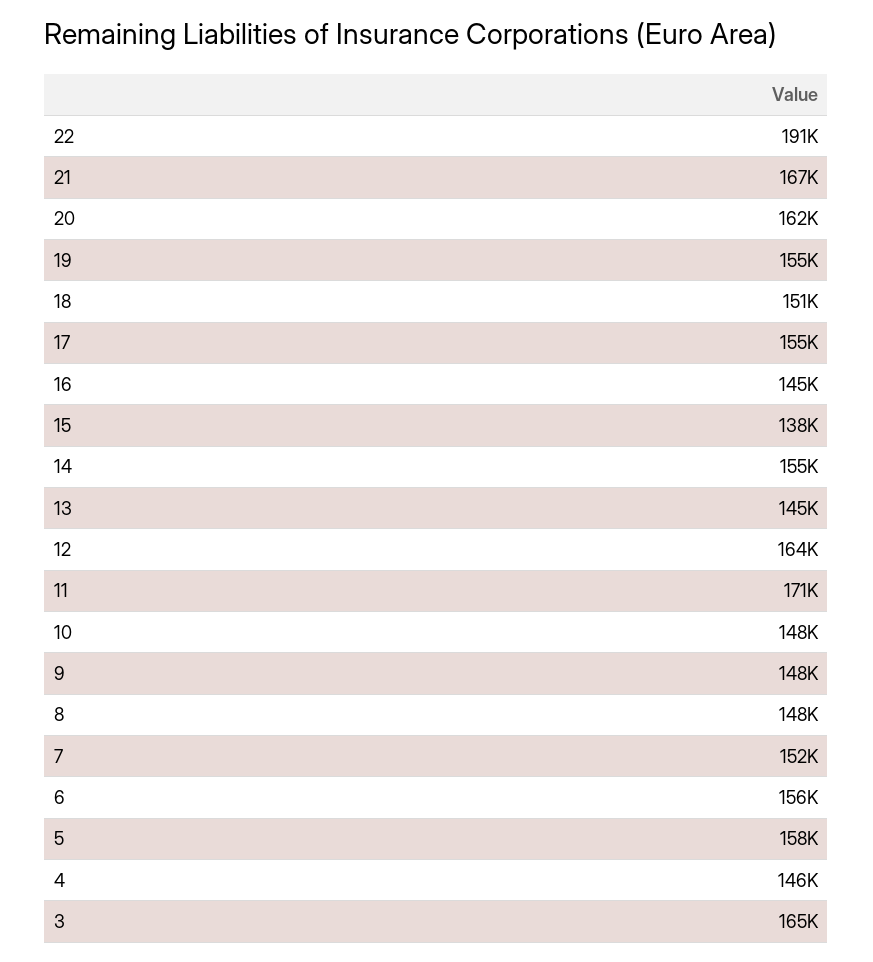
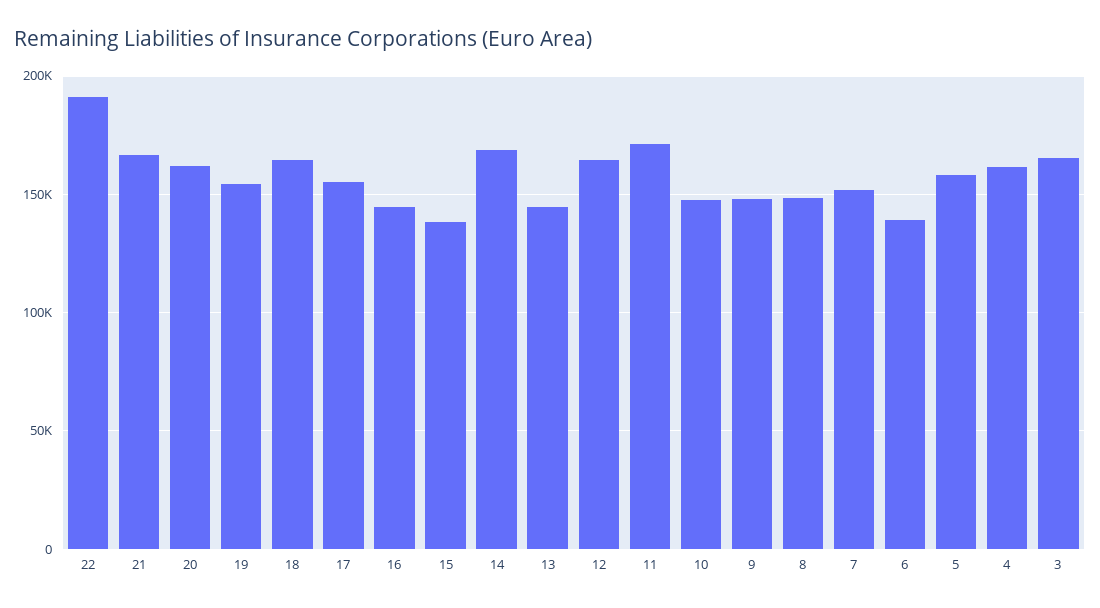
  {
    "22": 191000,
    "21": 167000,
    "20": 162000,
    "19": 155000,
-   "18": 151000,
+   "18": 165000,
    "17": 155000,
    "16": 145000,
    "15": 138000,
-   "14": 155000,
+   "14": 170000,
    "13": 145000,
    "12": 164000,
    "11": 171000,
    "10": 148000,
    "9": 148000,
    "8": 148000,
    "7": 152000,
-   "6": 156000,
+   "6": 140000,
    "5": 158000,
-   "4": 146000,
+   "4": 160000,
    "3": 165000
  }

